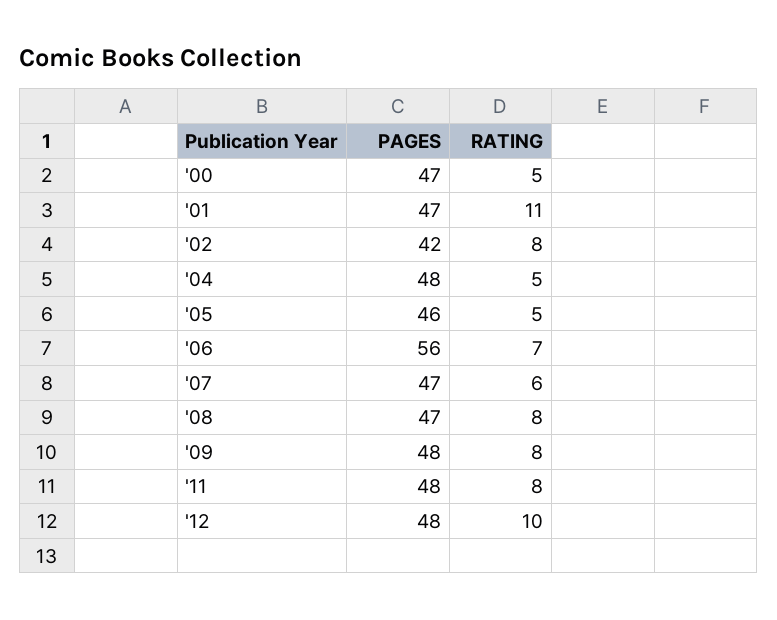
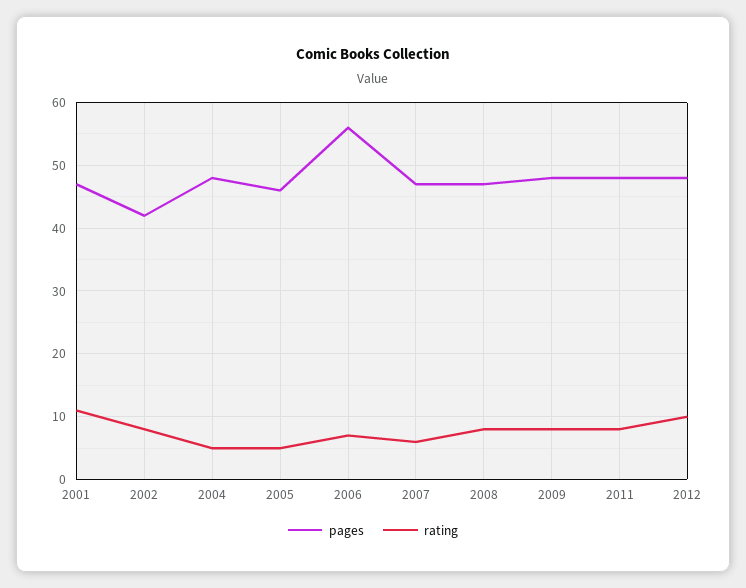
  {
    "PAGES": {
-     "'00": 47,
      "'01": 47,
      "'02": 42,
      "'04": 48,
      "'05": 46,
      "'06": 56,
      "'07": 47,
      "'08": 47,
      "'09": 48,
      "'11": 48,
      "'12": 48
    },
    "RATING": {
-     "'00": 5,
      "'01": 11,
      "'02": 8,
      "'04": 5,
      "'05": 5,
      "'06": 7,
      "'07": 6,
      "'08": 8,
      "'09": 8,
      "'11": 8,
      "'12": 10
    }
  }

